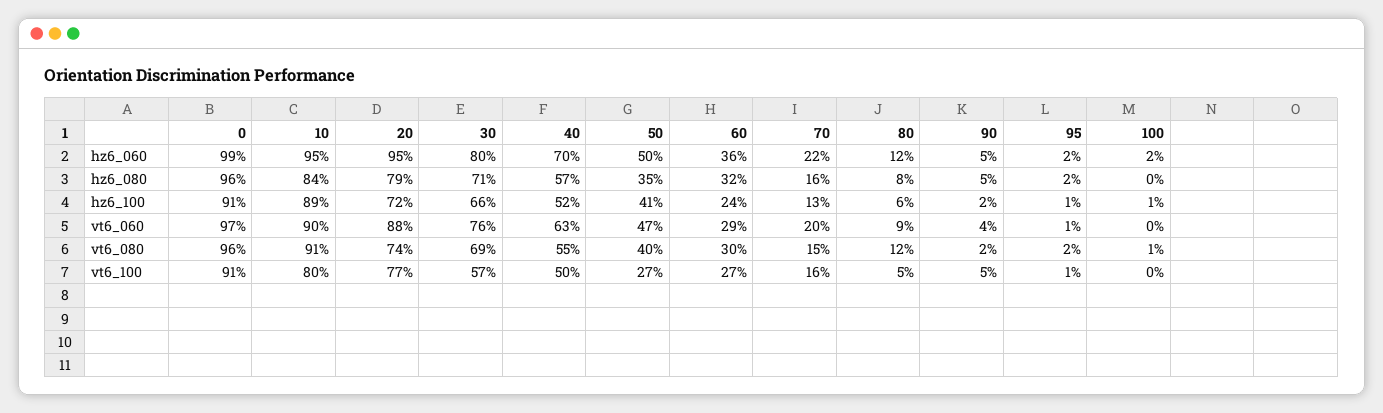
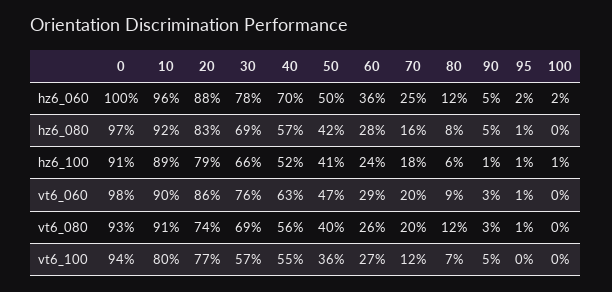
  {
    "0": {
-     "hz6_060": 99,
+     "hz6_060": 100,
-     "hz6_080": 96,
+     "hz6_080": 97,
      "hz6_100": 91,
-     "vt6_060": 97,
+     "vt6_060": 98,
-     "vt6_080": 96,
+     "vt6_080": 93,
-     "vt6_100": 91
+     "vt6_100": 94
    },
    "10": {
-     "hz6_060": 95,
+     "hz6_060": 96,
-     "hz6_080": 84,
+     "hz6_080": 92,
      "hz6_100": 89,
      "vt6_060": 90,
      "vt6_080": 91,
      "vt6_100": 80
    },
    "20": {
-     "hz6_060": 95,
+     "hz6_060": 88,
-     "hz6_080": 79,
+     "hz6_080": 83,
-     "hz6_100": 72,
+     "hz6_100": 79,
-     "vt6_060": 88,
+     "vt6_060": 86,
      "vt6_080": 74,
      "vt6_100": 77
    },
    "30": {
-     "hz6_060": 80,
+     "hz6_060": 78,
-     "hz6_080": 71,
+     "hz6_080": 69,
      "hz6_100": 66,
      "vt6_060": 76,
      "vt6_080": 69,
      "vt6_100": 57
    },
    "40": {
      "hz6_060": 70,
      "hz6_080": 57,
      "hz6_100": 52,
      "vt6_060": 63,
-     "vt6_080": 55,
+     "vt6_080": 56,
-     "vt6_100": 50
+     "vt6_100": 55
    },
    "50": {
      "hz6_060": 50,
-     "hz6_080": 35,
+     "hz6_080": 42,
      "hz6_100": 41,
      "vt6_060": 47,
      "vt6_080": 40,
-     "vt6_100": 27
+     "vt6_100": 36
    },
    "60": {
      "hz6_060": 36,
-     "hz6_080": 32,
+     "hz6_080": 28,
      "hz6_100": 24,
      "vt6_060": 29,
-     "vt6_080": 30,
+     "vt6_080": 26,
      "vt6_100": 27
    },
    "70": {
-     "hz6_060": 22,
+     "hz6_060": 25,
      "hz6_080": 16,
-     "hz6_100": 13,
+     "hz6_100": 18,
      "vt6_060": 20,
-     "vt6_080": 15,
+     "vt6_080": 20,
-     "vt6_100": 16
+     "vt6_100": 12
    },
    "80": {
      "hz6_060": 12,
      "hz6_080": 8,
      "hz6_100": 6,
      "vt6_060": 9,
      "vt6_080": 12,
-     "vt6_100": 5
+     "vt6_100": 7
    },
    "90": {
      "hz6_060": 5,
      "hz6_080": 5,
-     "hz6_100": 2,
+     "hz6_100": 1,
-     "vt6_060": 4,
+     "vt6_060": 3,
-     "vt6_080": 2,
+     "vt6_080": 3,
      "vt6_100": 5
    },
    "95": {
      "hz6_060": 2,
-     "hz6_080": 2,
+     "hz6_080": 1,
      "hz6_100": 1,
      "vt6_060": 1,
-     "vt6_080": 2,
+     "vt6_080": 1,
-     "vt6_100": 1
+     "vt6_100": 0
    },
    "100": {
      "hz6_060": 2,
      "hz6_080": 0,
      "hz6_100": 1,
      "vt6_060": 0,
-     "vt6_080": 1,
+     "vt6_080": 0,
      "vt6_100": 0
    }
  }

